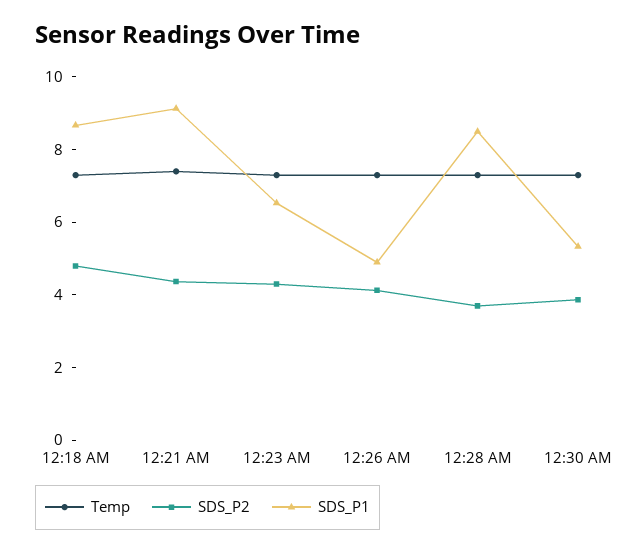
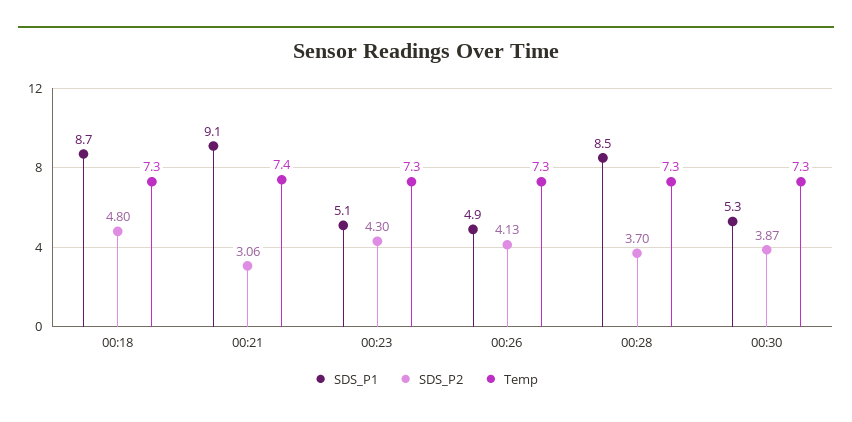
  {
    "Temp": {
      "12:18 AM": 7.3,
      "12:21 AM": 7.4,
      "12:23 AM": 7.3,
      "12:26 AM": 7.3,
      "12:28 AM": 7.3,
      "12:30 AM": 7.3
    },
    "SDS_P2": {
      "12:18 AM": 4.8,
-     "12:21 AM": 4.5,
+     "12:21 AM": 3.06,
      "12:23 AM": 4.3,
      "12:26 AM": 4.13,
      "12:28 AM": 3.7,
      "12:30 AM": 3.87
    },
    "SDS_P1": {
      "12:18 AM": 8.7,
      "12:21 AM": 9.1,
-     "12:23 AM": 6.5,
+     "12:23 AM": 5.1,
      "12:26 AM": 4.9,
      "12:28 AM": 8.5,
      "12:30 AM": 5.3
    }
  }

